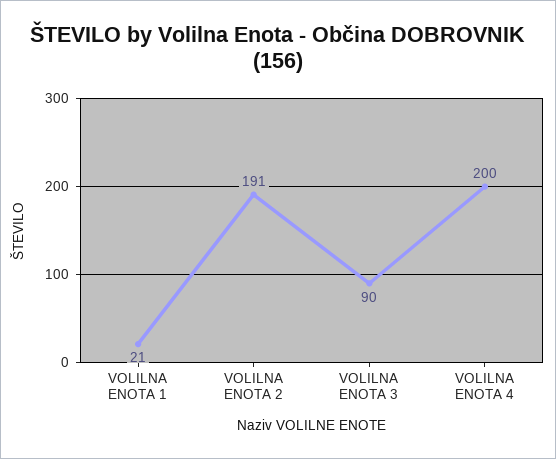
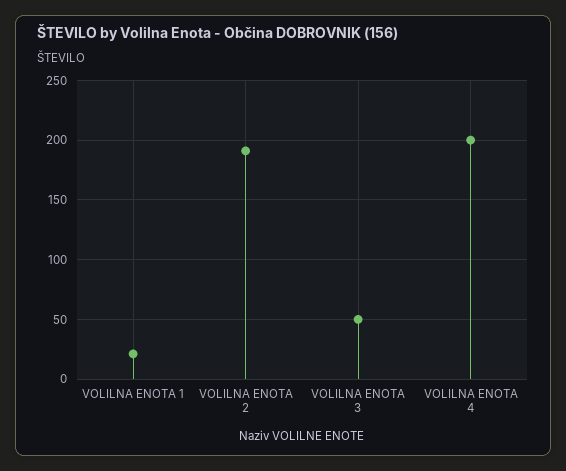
  {
    "VOLILNA ENOTA 1": 21,
    "VOLILNA ENOTA 2": 191,
-   "VOLILNA ENOTA 3": 90,
+   "VOLILNA ENOTA 3": 50,
    "VOLILNA ENOTA 4": 200
  }

